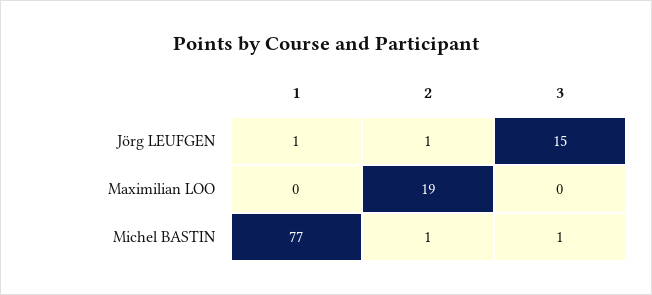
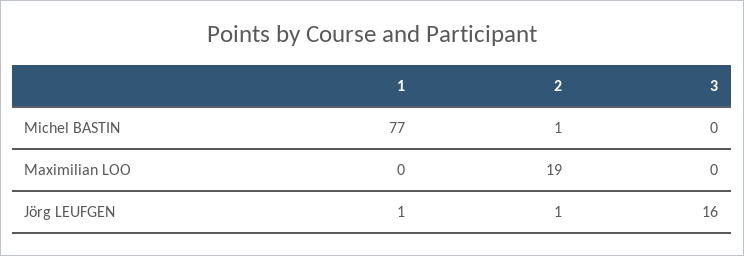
  {
    "1": {
      "Jörg LEUFGEN": 1,
      "Maximilian LOO": 0,
      "Michel BASTIN": 77
    },
    "2": {
      "Jörg LEUFGEN": 1,
      "Maximilian LOO": 19,
      "Michel BASTIN": 1
    },
    "3": {
-     "Jörg LEUFGEN": 15,
+     "Jörg LEUFGEN": 16,
      "Maximilian LOO": 0,
-     "Michel BASTIN": 1
+     "Michel BASTIN": 0
    }
  }

